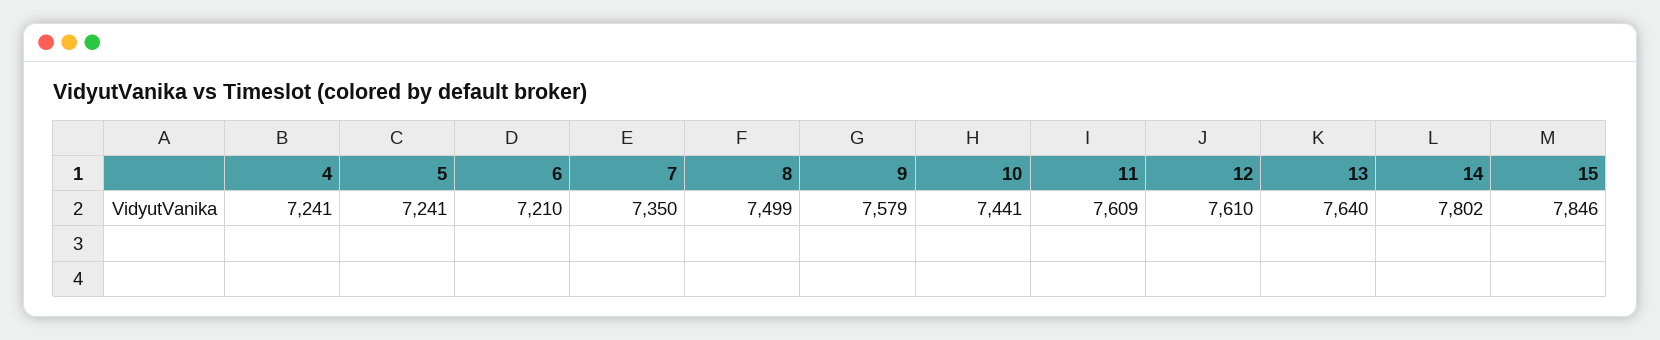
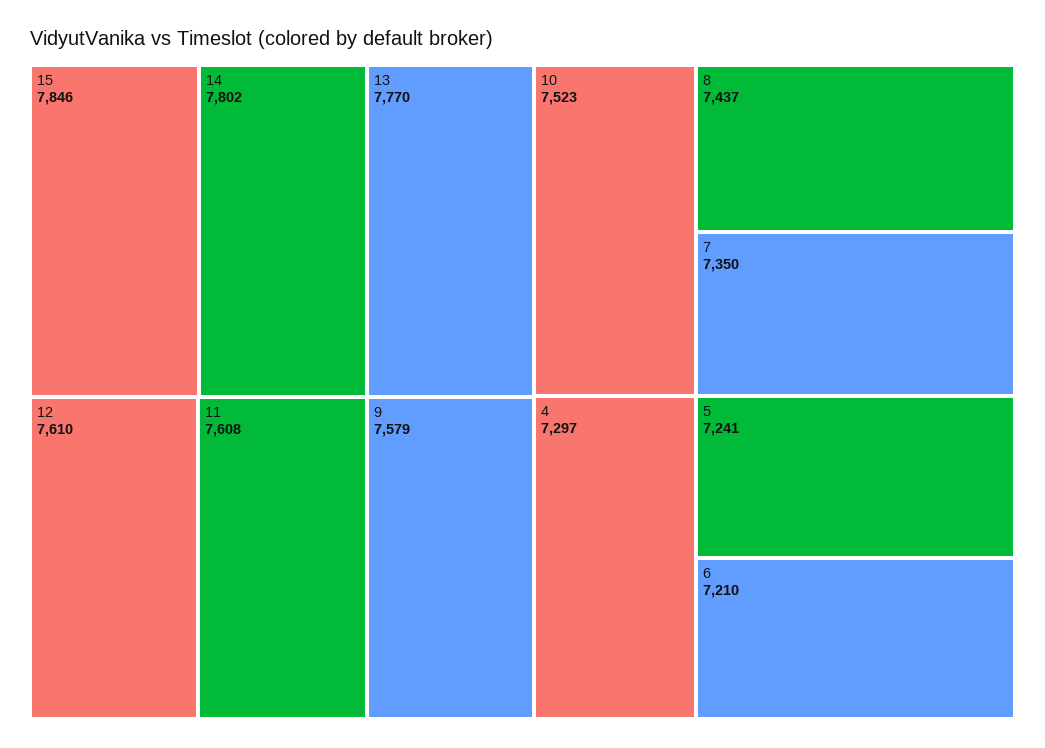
  {
-   "4": 7241,
+   "4": 7297,
    "5": 7241,
    "6": 7210,
    "7": 7350,
-   "8": 7499,
+   "8": 7437,
    "9": 7579,
-   "10": 7441,
+   "10": 7523,
-   "11": 7609,
+   "11": 7608,
    "12": 7610,
-   "13": 7640,
+   "13": 7770,
    "14": 7802,
    "15": 7846
  }

